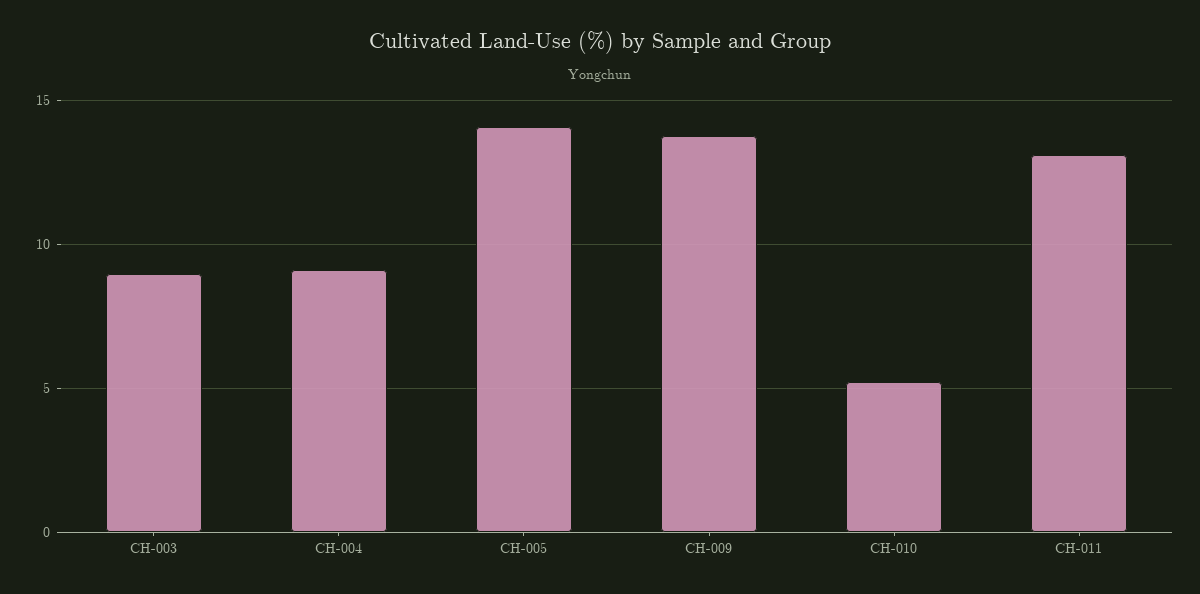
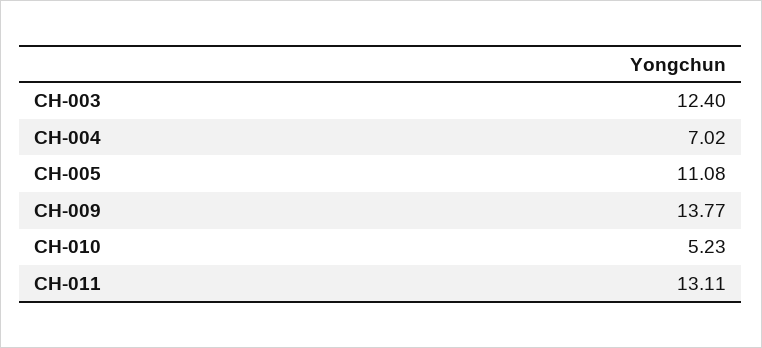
  {
-   "CH-003": 9,
+   "CH-003": 12.4,
-   "CH-004": 9,
+   "CH-004": 7.02,
-   "CH-005": 14,
+   "CH-005": 11.08,
    "CH-009": 13.77,
    "CH-010": 5.23,
    "CH-011": 13.11
  }

